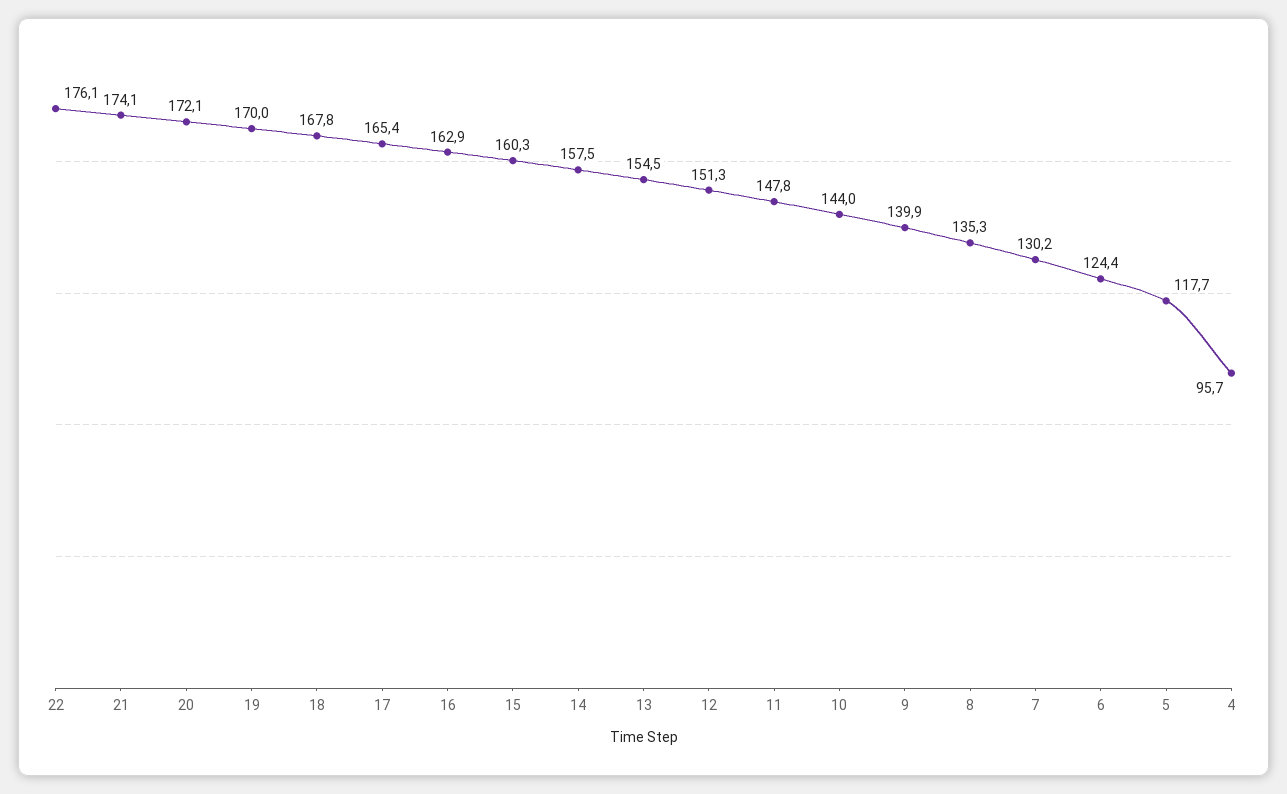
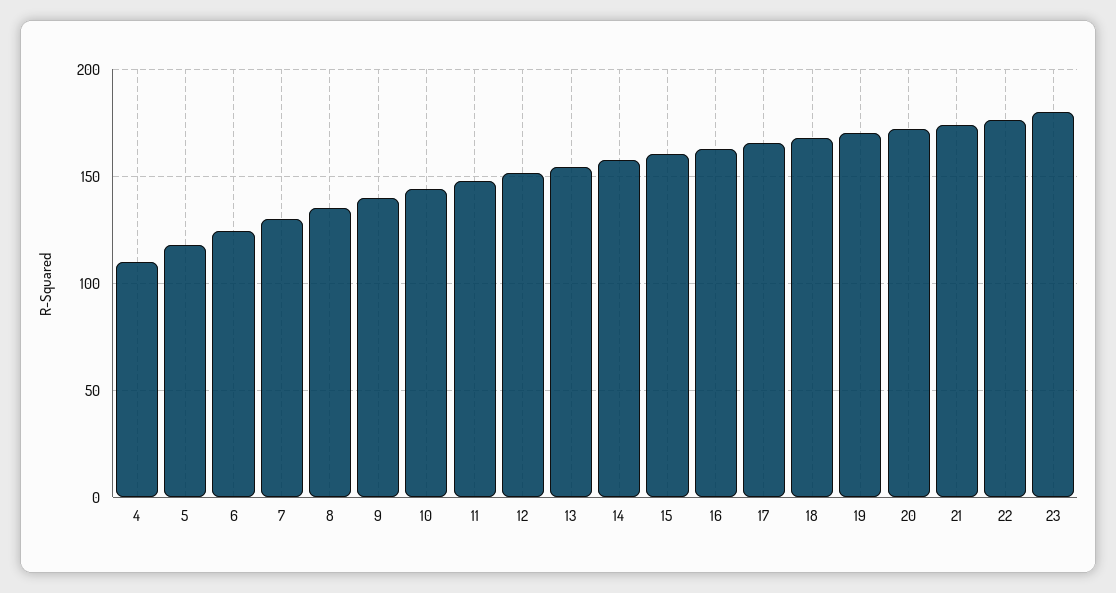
  {
    "22": 176.1,
    "21": 174.1,
    "20": 172.1,
    "19": 170,
    "18": 167.8,
    "17": 165.4,
    "16": 162.9,
    "15": 160.3,
    "14": 157.5,
    "13": 154.5,
    "12": 151.3,
    "11": 147.8,
    "10": 144,
    "9": 139.9,
    "8": 135.3,
    "7": 130.2,
    "6": 124.4,
    "5": 117.7,
-   "4": 95.7
+   "4": 110,
+   "23": 180
  }

